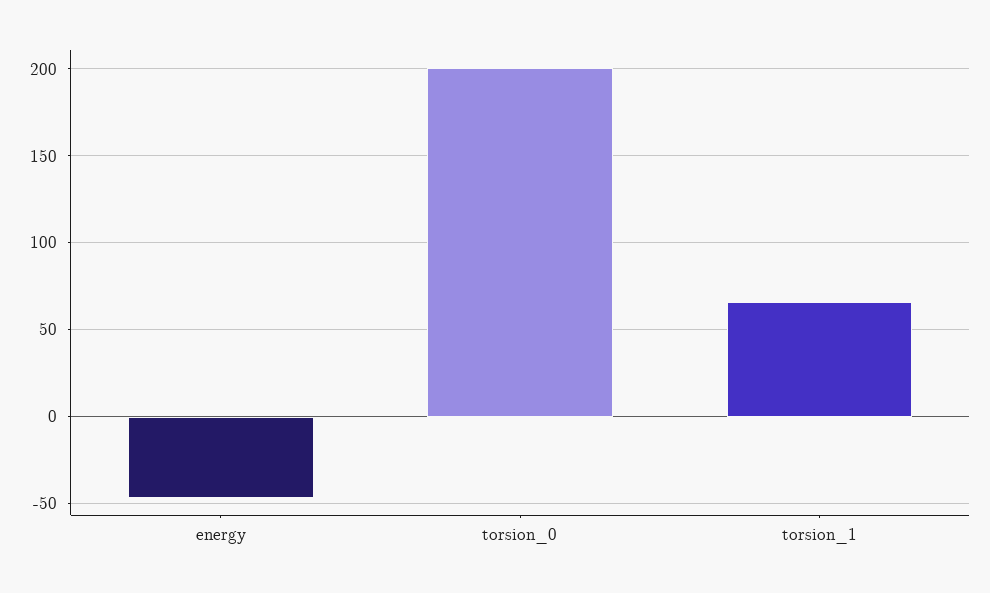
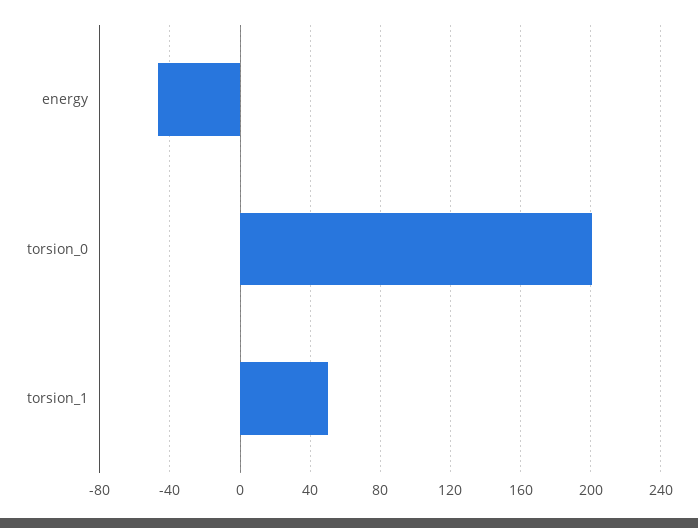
  {
    "energy": -45,
    "torsion_0": 200,
-   "torsion_1": 65
+   "torsion_1": 50
  }

